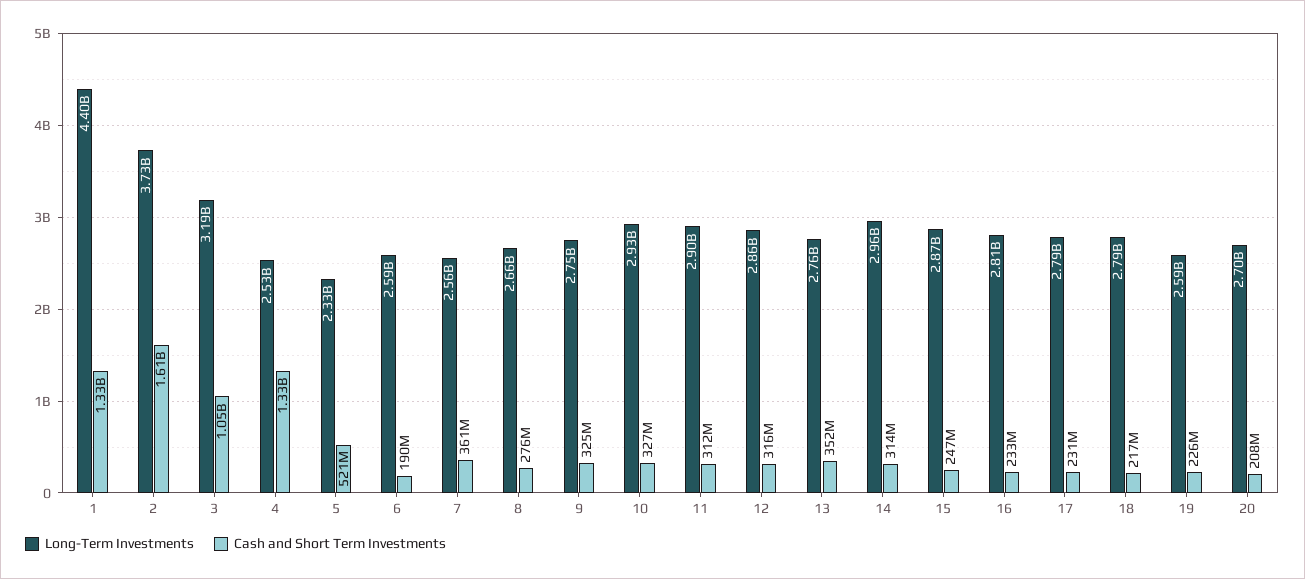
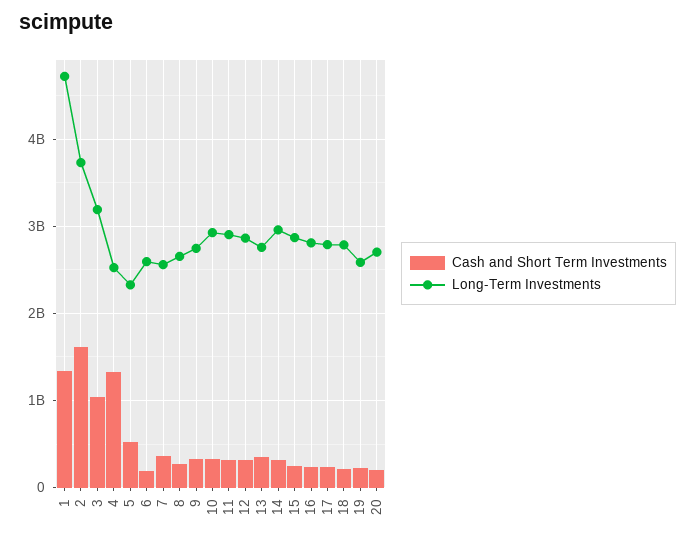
  {
    "Long-Term Investments": {
-     "1": 4400000000,
+     "1": 4700000000,
      "2": 3730000000,
      "3": 3190000000,
      "4": 2530000000,
      "5": 2330000000,
      "6": 2590000000,
      "7": 2560000000,
      "8": 2660000000,
      "9": 2750000000,
      "10": 2930000000,
      "11": 2900000000,
      "12": 2860000000,
      "13": 2760000000,
      "14": 2960000000,
      "15": 2870000000,
      "16": 2810000000,
      "17": 2790000000,
      "18": 2790000000,
      "19": 2590000000,
      "20": 2700000000
    },
    "Cash and Short Term Investments": {
      "1": 1330000000,
      "2": 1610000000,
      "3": 1050000000,
      "4": 1330000000,
      "5": 521000000,
      "6": 190000000,
      "7": 361000000,
      "8": 276000000,
      "9": 325000000,
      "10": 327000000,
      "11": 312000000,
      "12": 316000000,
      "13": 352000000,
      "14": 314000000,
      "15": 247000000,
      "16": 233000000,
      "17": 231000000,
      "18": 217000000,
      "19": 226000000,
      "20": 208000000
    }
  }

